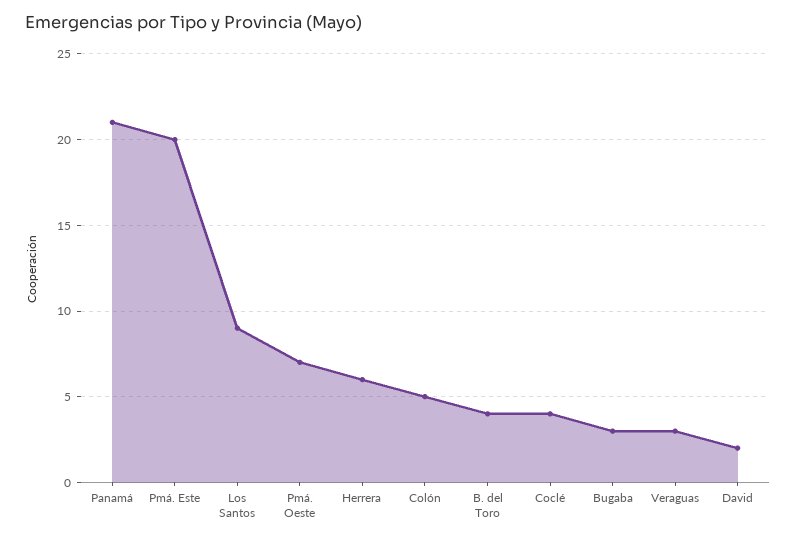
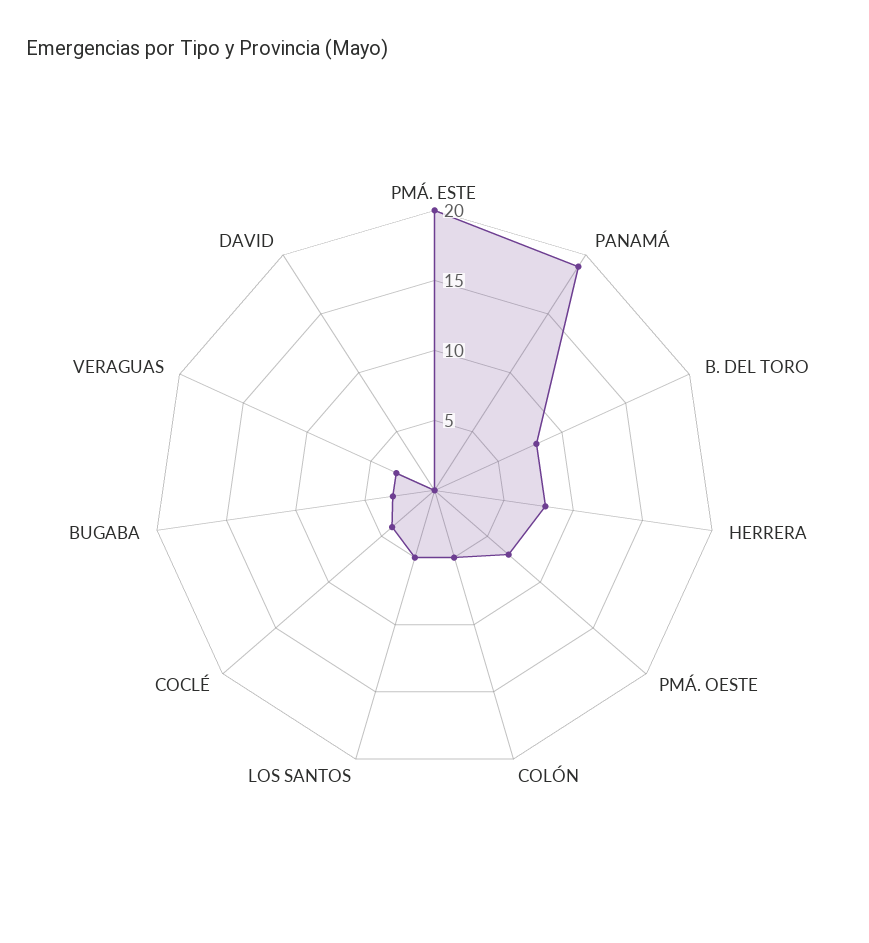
  {
-   "Panamá": 21,
+   "Panamá": 19,
    "Pmá. Este": 20,
-   "Los Santos": 9,
+   "Los Santos": 5,
    "Pmá. Oeste": 7,
-   "Herrera": 6,
+   "Herrera": 8,
    "Colón": 5,
-   "B. del Toro": 4,
+   "B. del Toro": 8,
    "Coclé": 4,
    "Bugaba": 3,
    "Veraguas": 3,
-   "David": 2
+   "David": 0
  }

